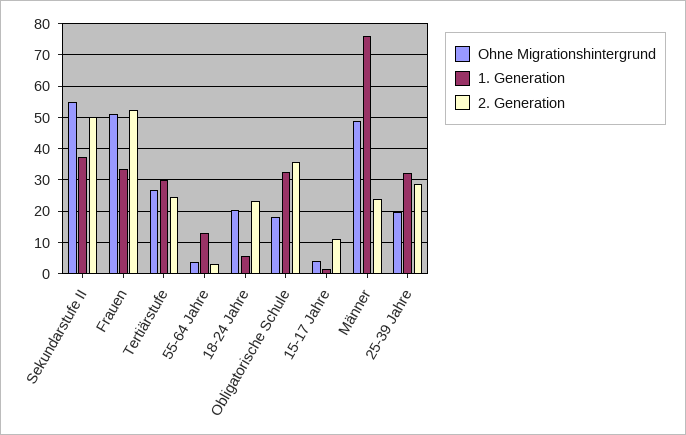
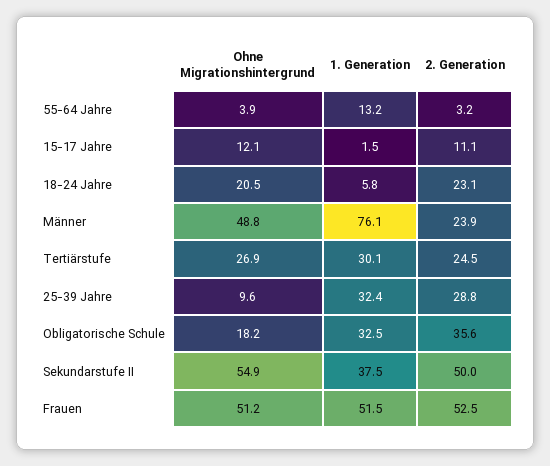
  {
    "Ohne Migrationshintergrund": {
      "Sekundarstufe II": 54.9,
      "Frauen": 51.2,
      "Tertiärstufe": 26.9,
      "55-64 Jahre": 3.9,
      "18-24 Jahre": 20.5,
      "Obligatorische Schule": 18.2,
-     "15-17 Jahre": 4,
+     "15-17 Jahre": 12.1,
      "Männer": 48.8,
-     "25-39 Jahre": 20
+     "25-39 Jahre": 9.6
    },
    "1. Generation": {
      "Sekundarstufe II": 37.5,
-     "Frauen": 34,
+     "Frauen": 51.5,
      "Tertiärstufe": 30.1,
      "55-64 Jahre": 13.2,
      "18-24 Jahre": 5.8,
      "Obligatorische Schule": 32.5,
      "15-17 Jahre": 1.5,
      "Männer": 76.1,
      "25-39 Jahre": 32.4
    },
    "2. Generation": {
      "Sekundarstufe II": 50,
      "Frauen": 52.5,
      "Tertiärstufe": 24.5,
      "55-64 Jahre": 3.2,
      "18-24 Jahre": 23.1,
      "Obligatorische Schule": 35.6,
      "15-17 Jahre": 11.1,
      "Männer": 23.9,
      "25-39 Jahre": 28.8
    }
  }

